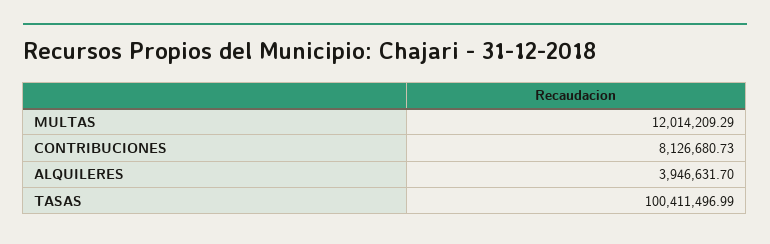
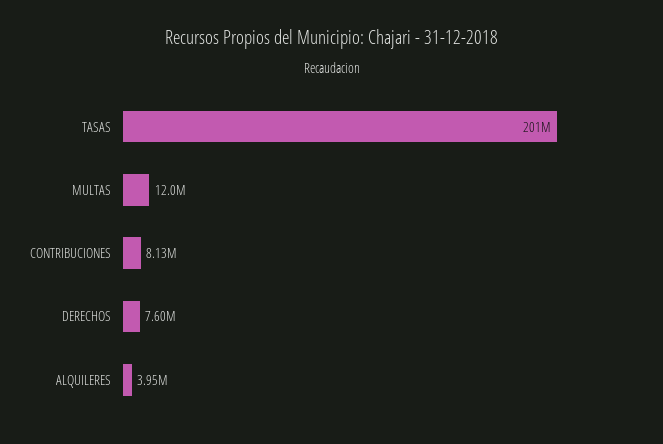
  {
    "MULTAS": 12014209.29,
    "CONTRIBUCIONES": 8126680.73,
    "ALQUILERES": 3946631.7,
-   "TASAS": 100411496.99
+   "TASAS": 201000000,
+   "DERECHOS": 7600000
  }

